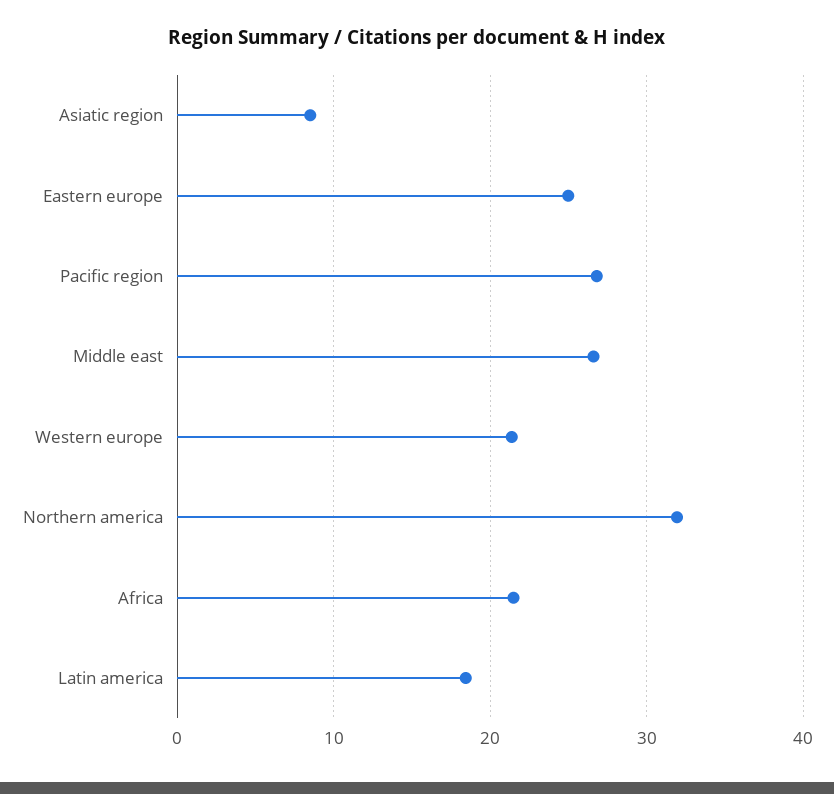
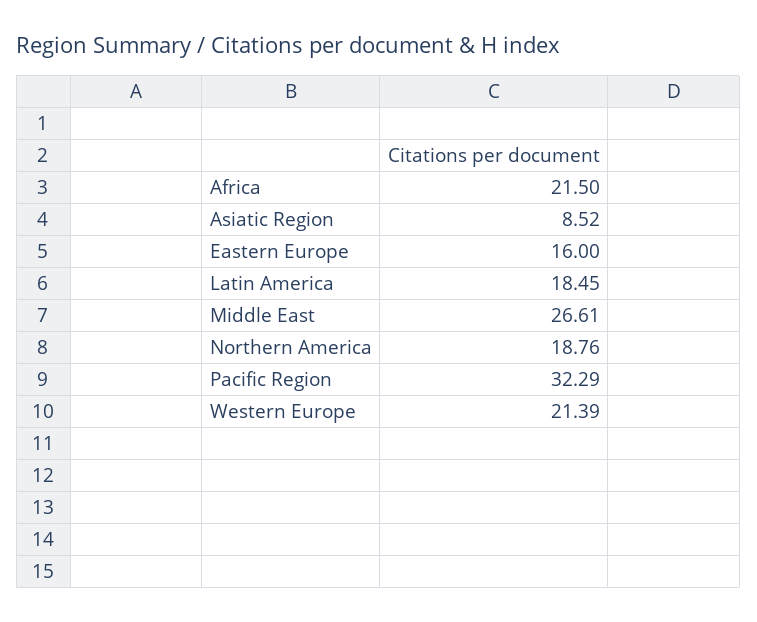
  {
    "Asiatic region": 8.52,
-   "Eastern europe": 25,
+   "Eastern europe": 16,
-   "Pacific region": 27,
+   "Pacific region": 32.29,
    "Middle east": 26.61,
    "Western europe": 21.39,
-   "Northern america": 32,
+   "Northern america": 18.76,
    "Africa": 21.5,
    "Latin america": 18.45
  }

